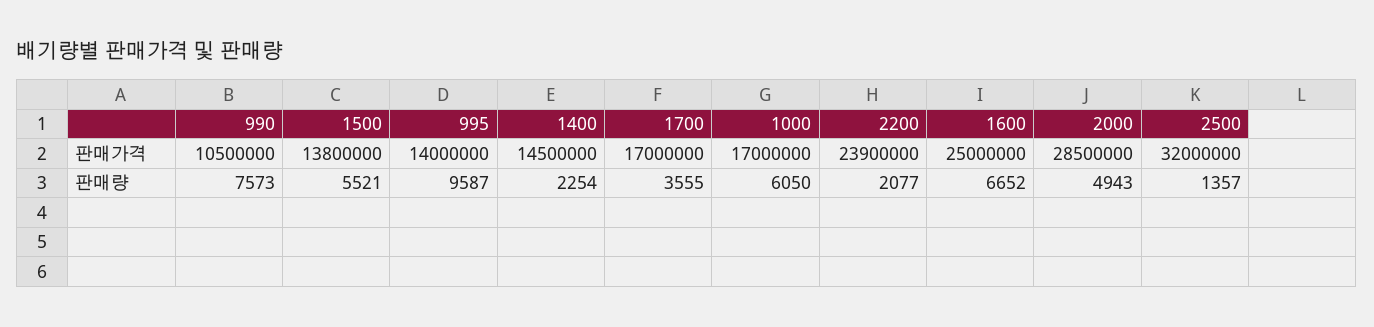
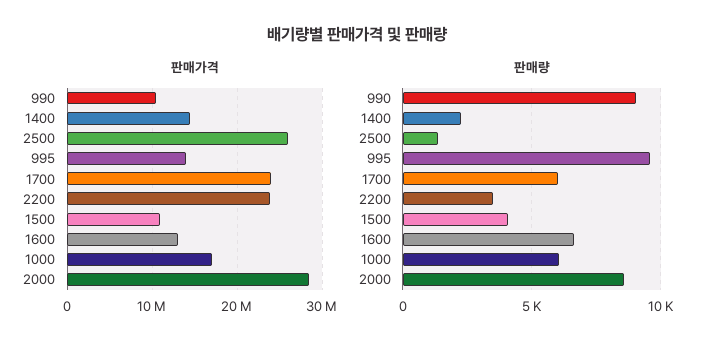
  {
    "판매가격": {
      "990": 10500000,
-     "1500": 13800000,
+     "1500": 11000000,
      "995": 14000000,
      "1400": 14500000,
-     "1700": 17000000,
+     "1700": 24000000,
      "1000": 17000000,
      "2200": 23900000,
-     "1600": 25000000,
+     "1600": 13000000,
      "2000": 28500000,
-     "2500": 32000000
+     "2500": 26000000
    },
    "판매량": {
-     "990": 7573,
+     "990": 9000,
-     "1500": 5521,
+     "1500": 4000,
      "995": 9587,
      "1400": 2254,
-     "1700": 3555,
+     "1700": 6000,
      "1000": 6050,
-     "2200": 2077,
+     "2200": 3500,
      "1600": 6652,
-     "2000": 4943,
+     "2000": 8500,
      "2500": 1357
    }
  }

